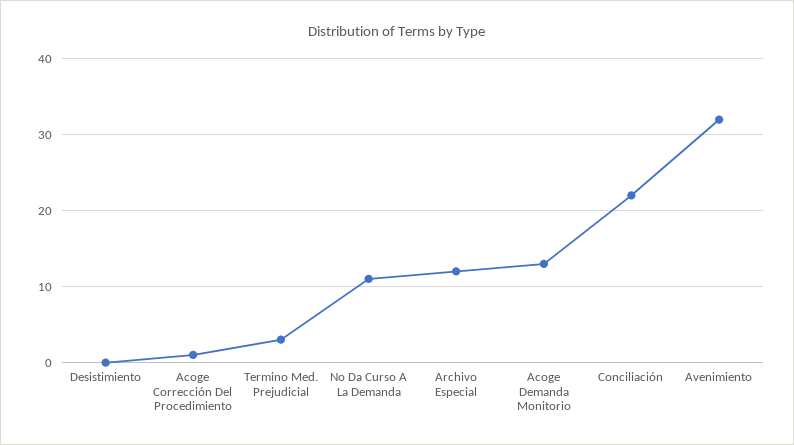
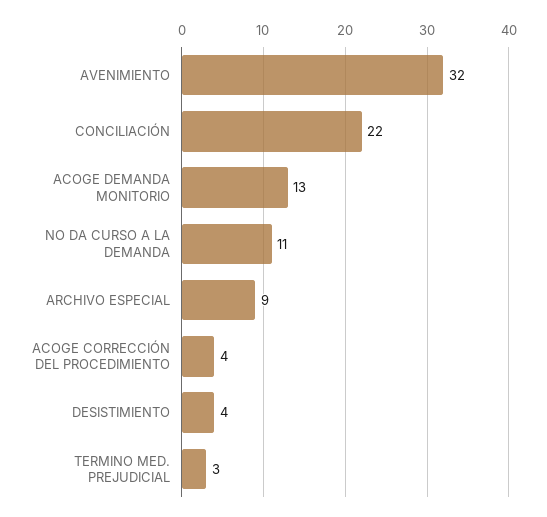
  {
-   "Desistimiento": 0,
+   "Desistimiento": 4,
-   "Acoge Corrección Del Procedimiento": 1,
+   "Acoge Corrección Del Procedimiento": 4,
    "Termino Med. Prejudicial": 3,
    "No Da Curso A La Demanda": 11,
-   "Archivo Especial": 12,
+   "Archivo Especial": 9,
    "Acoge Demanda Monitorio": 13,
    "Conciliación": 22,
    "Avenimiento": 32
  }

